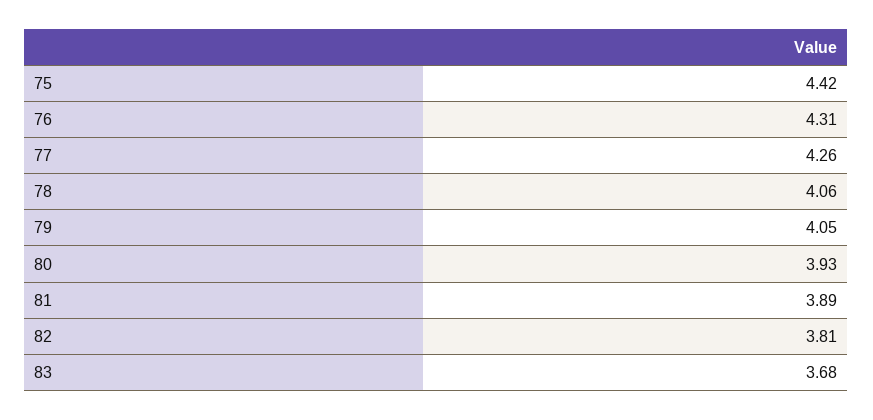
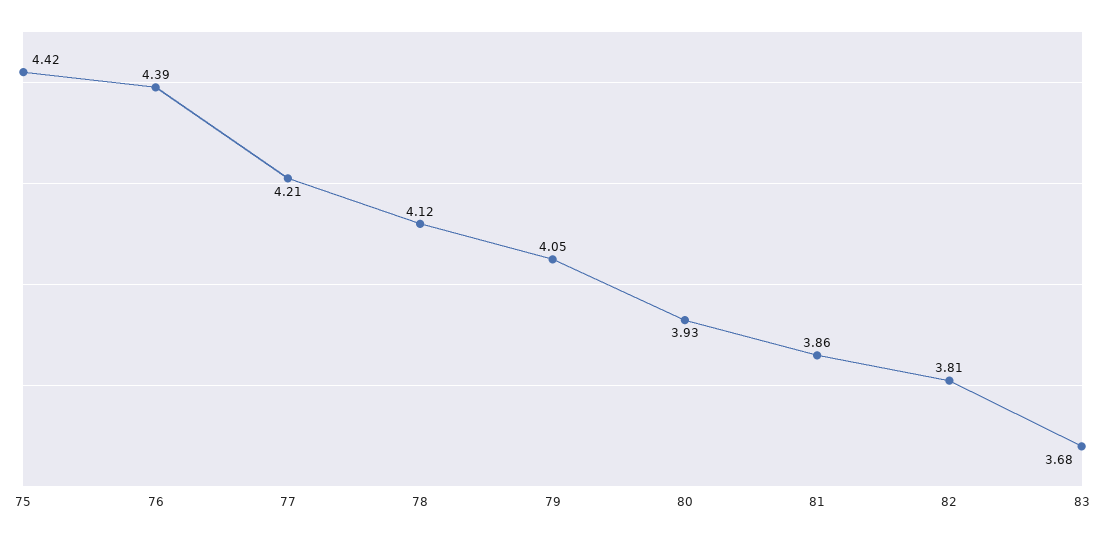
  {
    "75": 4.42,
-   "76": 4.31,
+   "76": 4.39,
-   "77": 4.26,
+   "77": 4.21,
-   "78": 4.06,
+   "78": 4.12,
    "79": 4.05,
    "80": 3.93,
-   "81": 3.89,
+   "81": 3.86,
    "82": 3.81,
    "83": 3.68
  }

